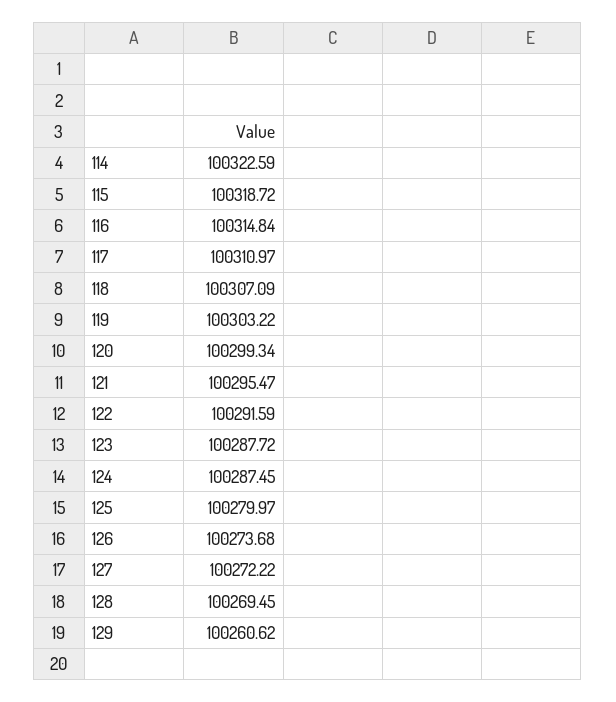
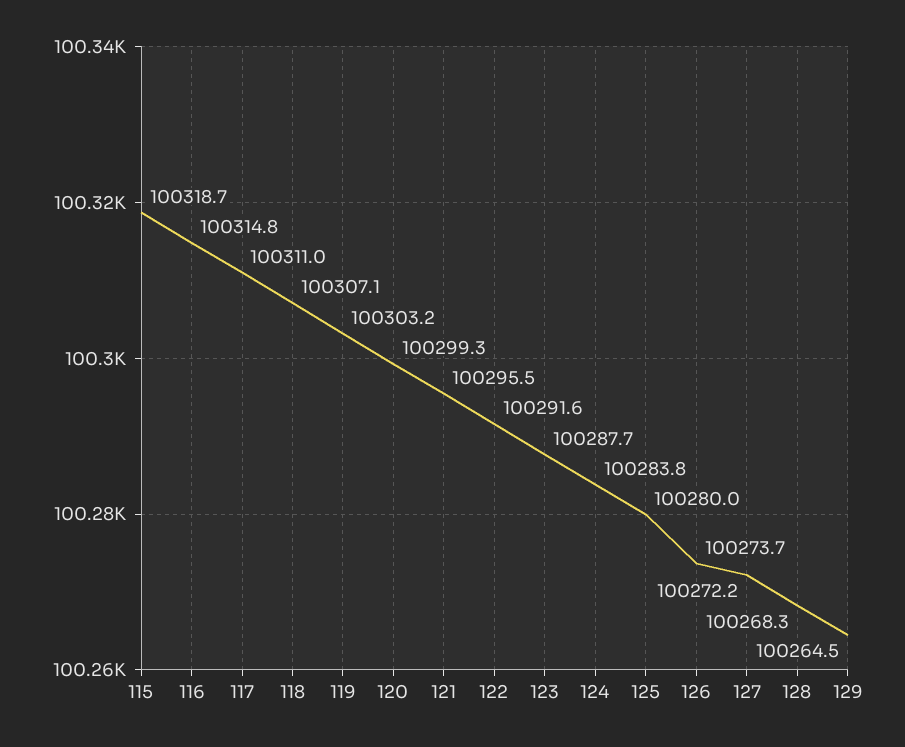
  {
-   "114": 100322.59,
    "115": 100318.72,
    "116": 100314.84,
    "117": 100310.97,
    "118": 100307.09,
    "119": 100303.22,
    "120": 100299.34,
    "121": 100295.47,
    "122": 100291.59,
    "123": 100287.72,
-   "124": 100287.45,
+   "124": 100283.8,
    "125": 100279.97,
    "126": 100273.68,
    "127": 100272.22,
-   "128": 100269.45,
+   "128": 100268.3,
-   "129": 100260.62
+   "129": 100264.5
  }

